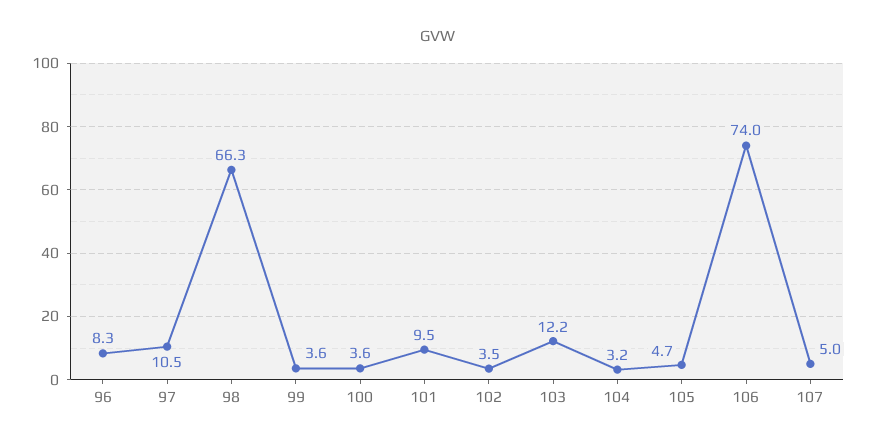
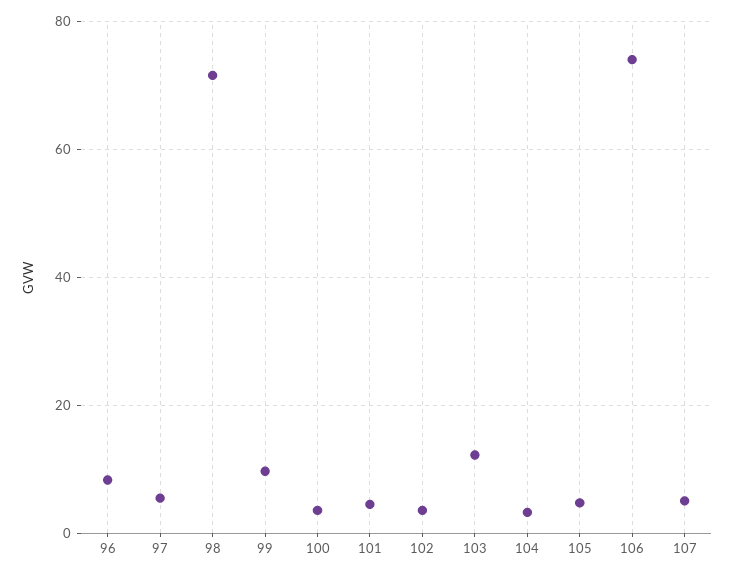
  {
    "96": 8.3,
-   "97": 10.5,
+   "97": 6,
-   "98": 66.3,
+   "98": 72,
-   "99": 3.6,
+   "99": 10,
    "100": 3.6,
-   "101": 9.5,
+   "101": 4,
    "102": 3.5,
    "103": 12.2,
    "104": 3.2,
    "105": 4.7,
    "106": 74,
    "107": 5
  }

